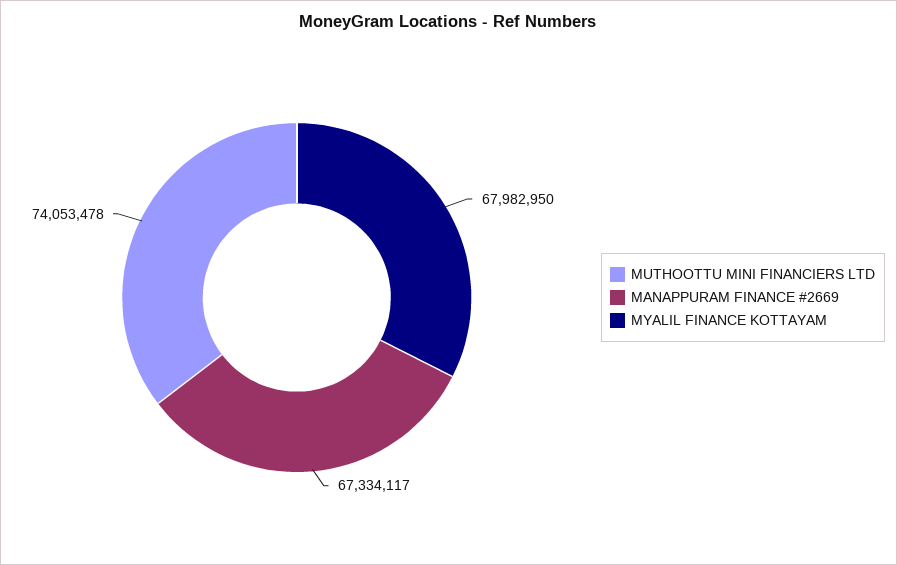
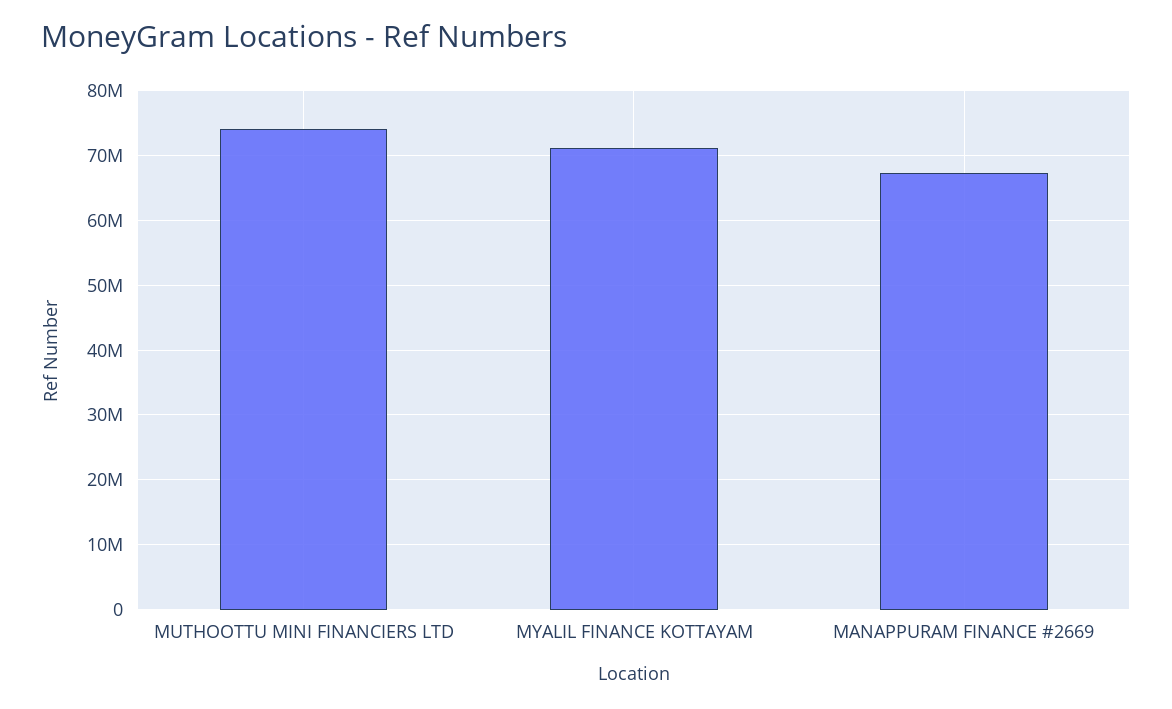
  {
    "MUTHOOTTU MINI FINANCIERS LTD": 74053478,
    "MANAPPURAM FINANCE #2669": 67334117,
-   "MYALIL FINANCE KOTTAYAM": 67982950
+   "MYALIL FINANCE KOTTAYAM": 71000000
  }

